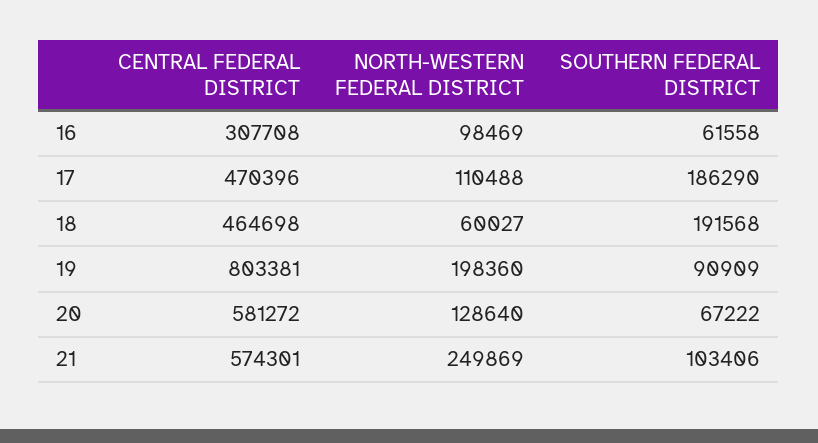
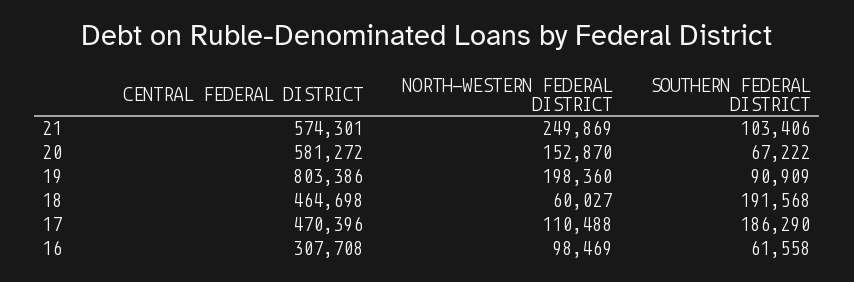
  {
    "CENTRAL FEDERAL DISTRICT": {
      "16": 307708,
      "17": 470396,
      "18": 464698,
-     "19": 803381,
+     "19": 803386,
      "20": 581272,
      "21": 574301
    },
    "NORTH-WESTERN FEDERAL DISTRICT": {
      "16": 98469,
      "17": 110488,
      "18": 60027,
      "19": 198360,
-     "20": 128640,
+     "20": 152870,
      "21": 249869
    },
    "SOUTHERN FEDERAL DISTRICT": {
      "16": 61558,
      "17": 186290,
      "18": 191568,
      "19": 90909,
      "20": 67222,
      "21": 103406
    }
  }

